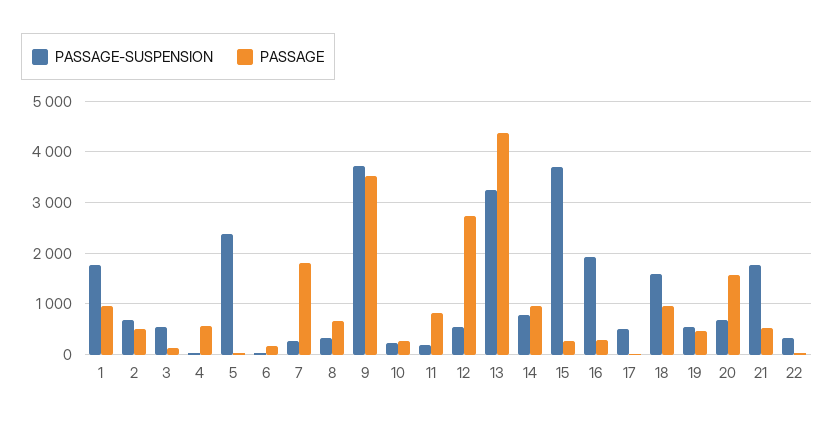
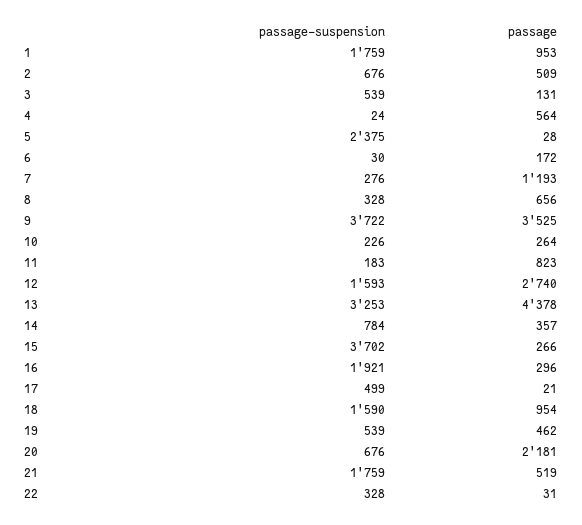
  {
    "PASSAGE-SUSPENSION": {
      "1": 1759,
      "2": 676,
      "3": 539,
      "4": 24,
      "5": 2375,
      "6": 30,
      "7": 276,
      "8": 328,
      "9": 3722,
      "10": 226,
      "11": 183,
-     "12": 600,
+     "12": 1593,
      "13": 3253,
      "14": 784,
      "15": 3702,
      "16": 1921,
      "17": 499,
      "18": 1590,
      "19": 539,
      "20": 676,
      "21": 1759,
      "22": 328
    },
    "PASSAGE": {
      "1": 953,
      "2": 509,
      "3": 131,
      "4": 564,
      "5": 28,
      "6": 172,
-     "7": 1800,
+     "7": 1193,
      "8": 656,
      "9": 3525,
      "10": 264,
      "11": 823,
      "12": 2740,
      "13": 4378,
-     "14": 1000,
+     "14": 357,
      "15": 266,
      "16": 296,
      "17": 21,
      "18": 954,
      "19": 462,
-     "20": 1600,
+     "20": 2181,
      "21": 519,
      "22": 31
    }
  }

